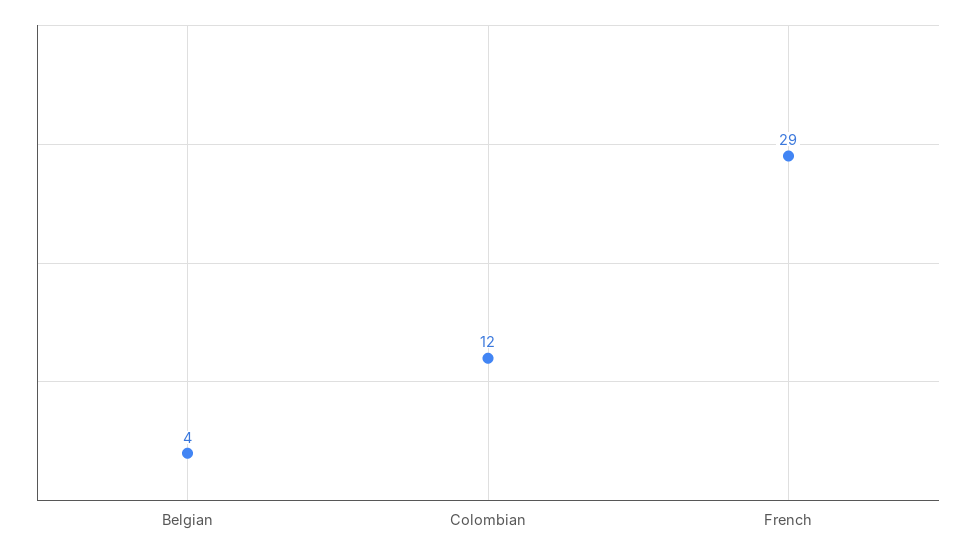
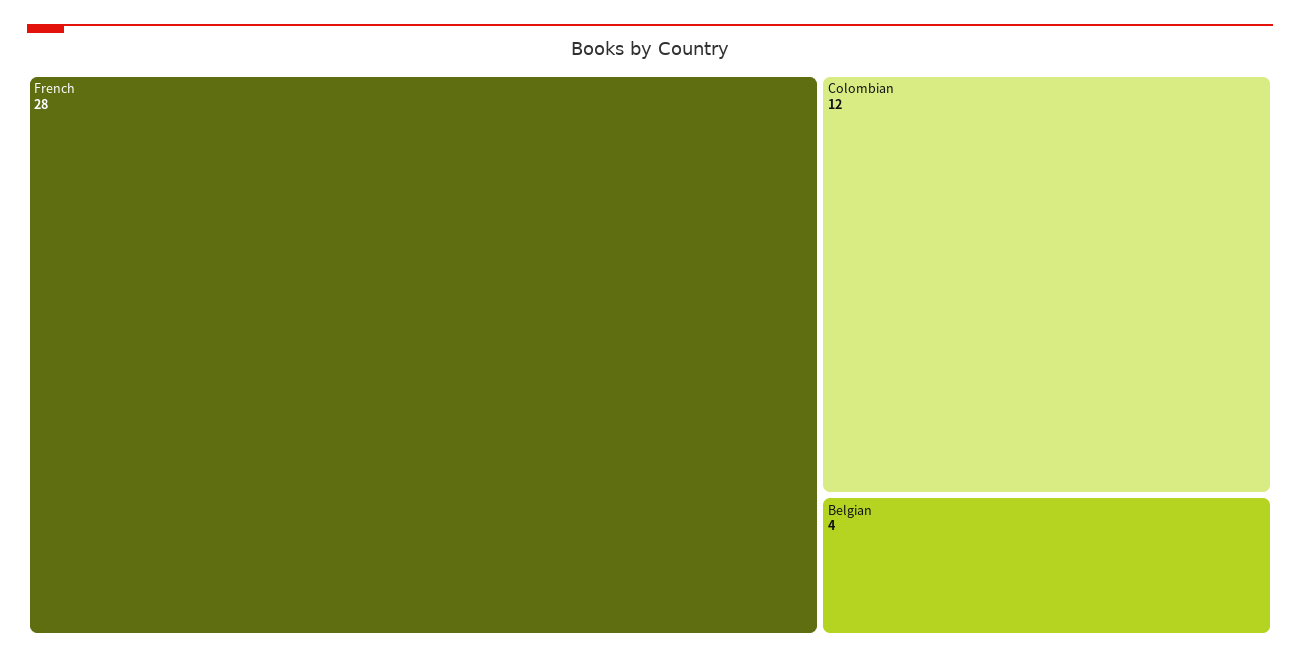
  {
    "Belgian": 4,
    "Colombian": 12,
-   "French": 29
+   "French": 28
  }

